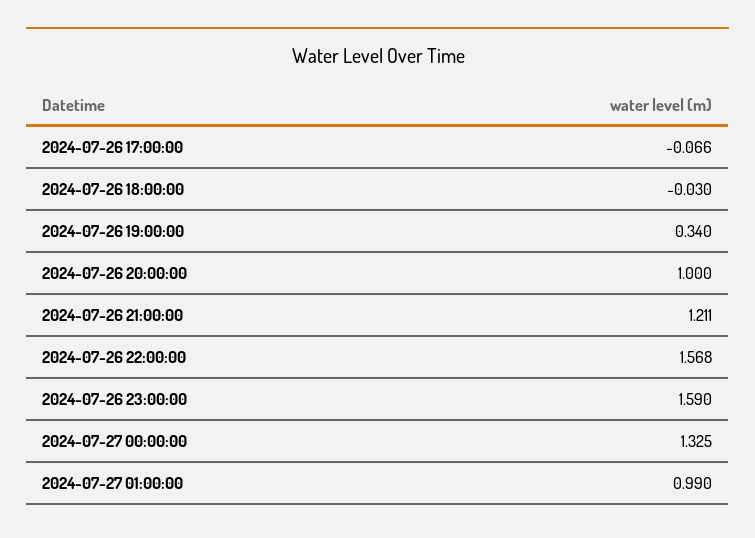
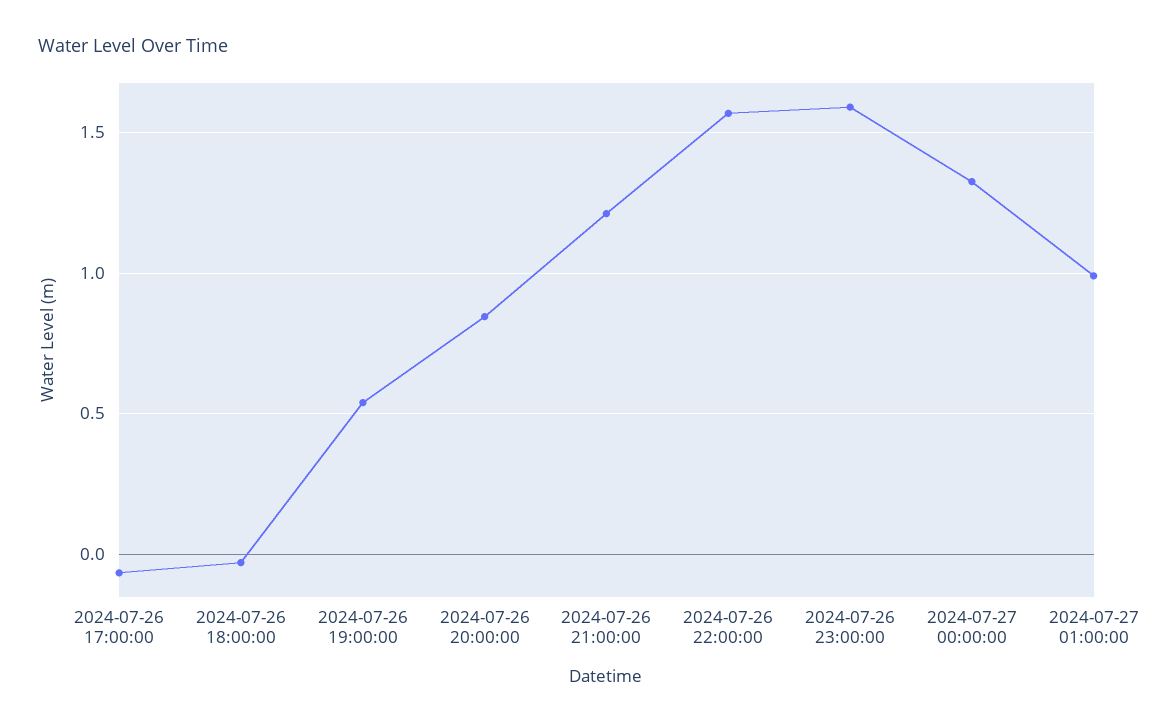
  {
    "2024-07-26 17:00:00": -0.066,
    "2024-07-26 18:00:00": -0.03,
-   "2024-07-26 19:00:00": 0.34,
+   "2024-07-26 19:00:00": 0.55,
-   "2024-07-26 20:00:00": 1,
+   "2024-07-26 20:00:00": 0.85,
    "2024-07-26 21:00:00": 1.211,
    "2024-07-26 22:00:00": 1.568,
    "2024-07-26 23:00:00": 1.59,
    "2024-07-27 00:00:00": 1.325,
    "2024-07-27 01:00:00": 0.99
  }

